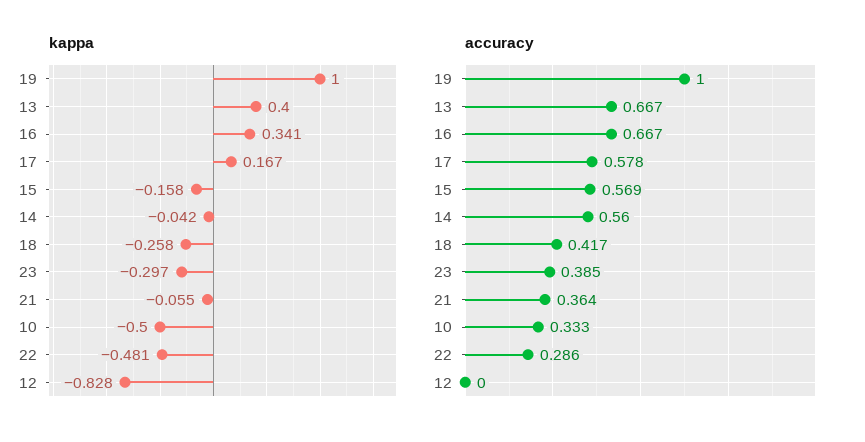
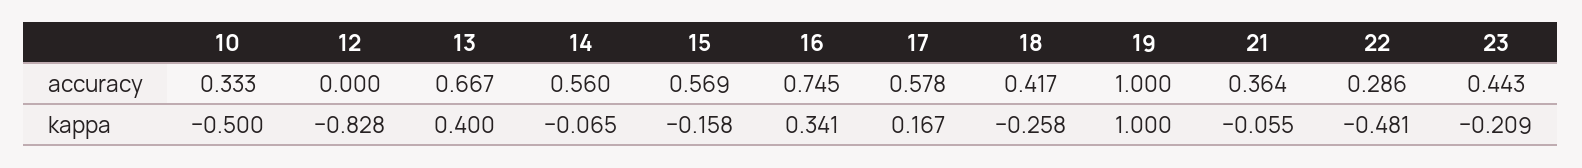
  {
    "kappa": {
      "19": 1,
      "13": 0.4,
      "16": 0.341,
      "17": 0.167,
      "15": -0.158,
-     "14": -0.042,
+     "14": -0.065,
      "18": -0.258,
-     "23": -0.297,
+     "23": -0.209,
      "21": -0.055,
      "10": -0.5,
      "22": -0.481,
      "12": -0.828
    },
    "accuracy": {
      "19": 1,
      "13": 0.667,
-     "16": 0.667,
+     "16": 0.745,
      "17": 0.578,
      "15": 0.569,
      "14": 0.56,
      "18": 0.417,
-     "23": 0.385,
+     "23": 0.443,
      "21": 0.364,
      "10": 0.333,
      "22": 0.286,
      "12": 0
    }
  }

